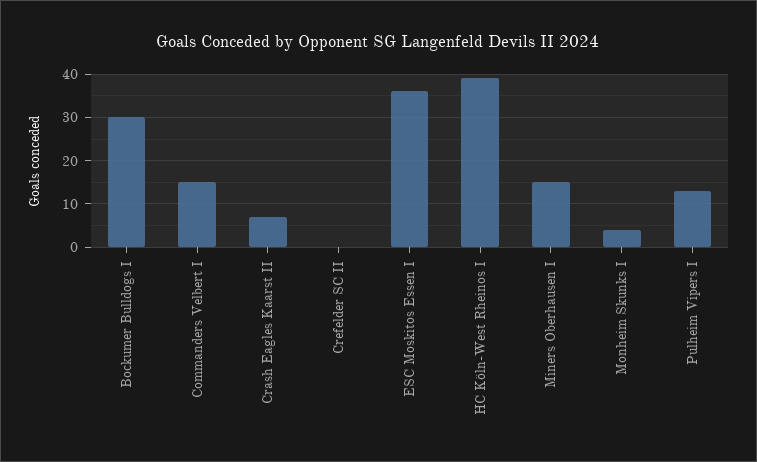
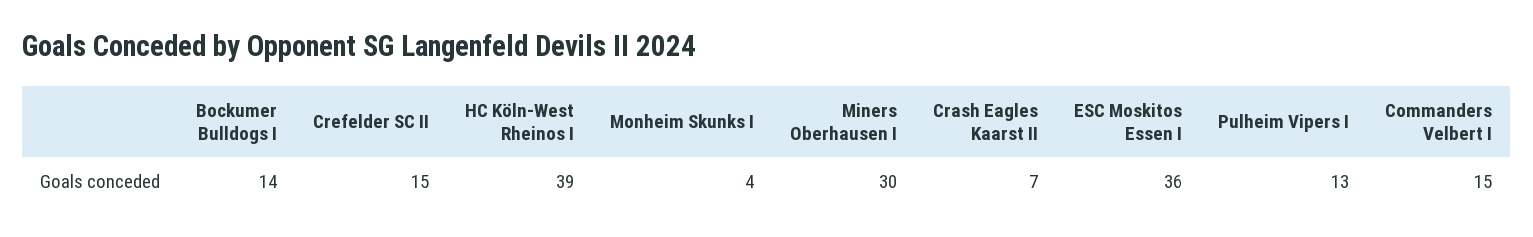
  {
-   "Bockumer Bulldogs I": 30,
+   "Bockumer Bulldogs I": 14,
    "Commanders Velbert I": 15,
    "Crash Eagles Kaarst II": 7,
-   "Crefelder SC II": 0,
+   "Crefelder SC II": 15,
    "ESC Moskitos Essen I": 36,
    "HC Köln-West Rheinos I": 39,
-   "Miners Oberhausen I": 15,
+   "Miners Oberhausen I": 30,
    "Monheim Skunks I": 4,
    "Pulheim Vipers I": 13
  }

